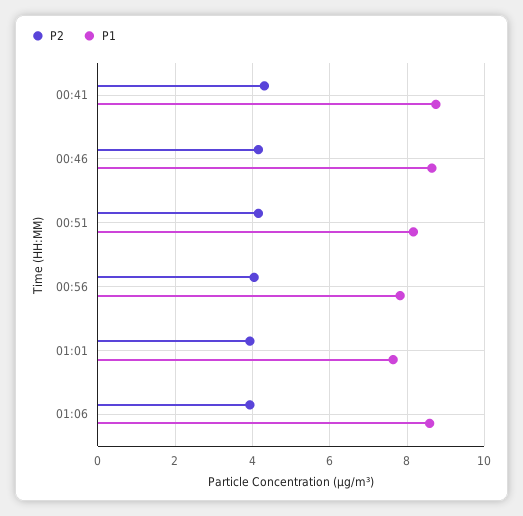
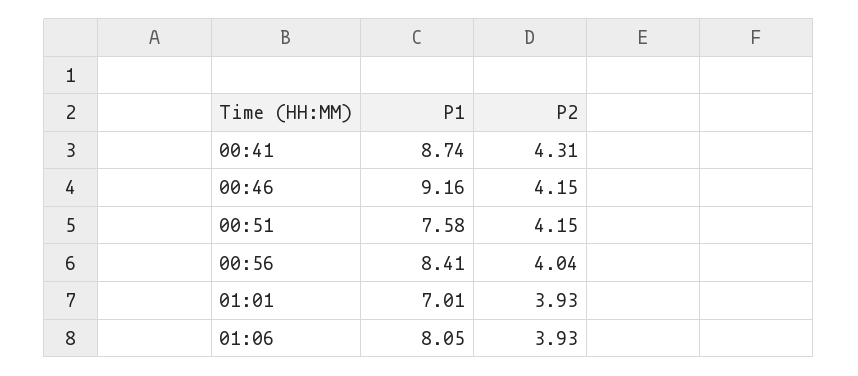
  {
    "P2": {
      "00:41": 4.31,
      "00:46": 4.15,
      "00:51": 4.15,
      "00:56": 4.04,
      "01:01": 3.93,
      "01:06": 3.93
    },
    "P1": {
      "00:41": 8.74,
-     "00:46": 8.6,
+     "00:46": 9.16,
-     "00:51": 8.2,
+     "00:51": 7.58,
-     "00:56": 7.8,
+     "00:56": 8.41,
-     "01:01": 7.6,
+     "01:01": 7.01,
-     "01:06": 8.6
+     "01:06": 8.05
    }
  }

